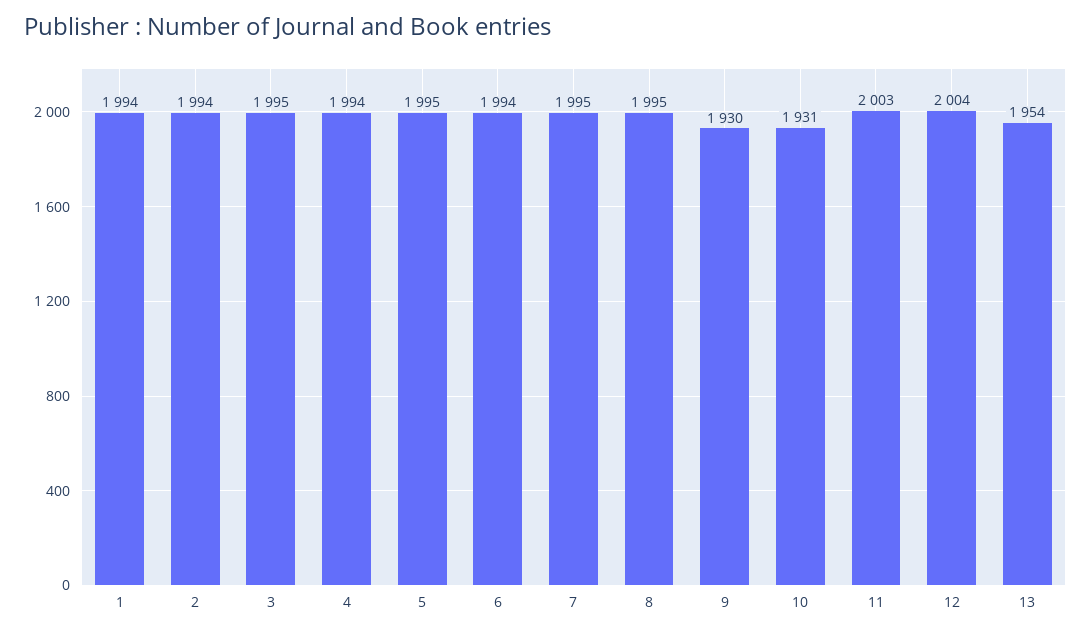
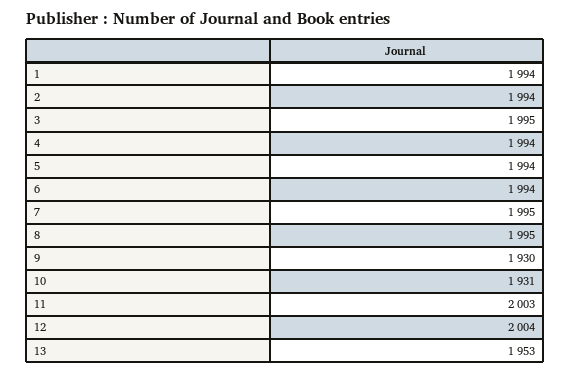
  {
    "1": 1994,
    "2": 1994,
    "3": 1995,
    "4": 1994,
-   "5": 1995,
+   "5": 1994,
    "6": 1994,
    "7": 1995,
    "8": 1995,
    "9": 1930,
    "10": 1931,
    "11": 2003,
    "12": 2004,
-   "13": 1954
+   "13": 1953
  }

